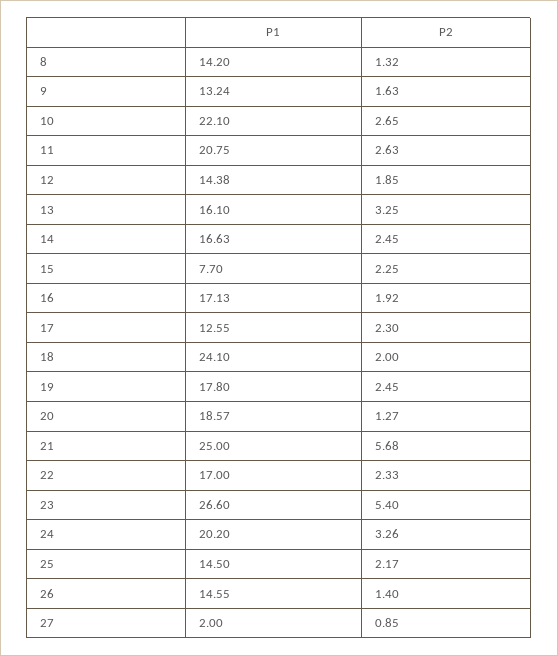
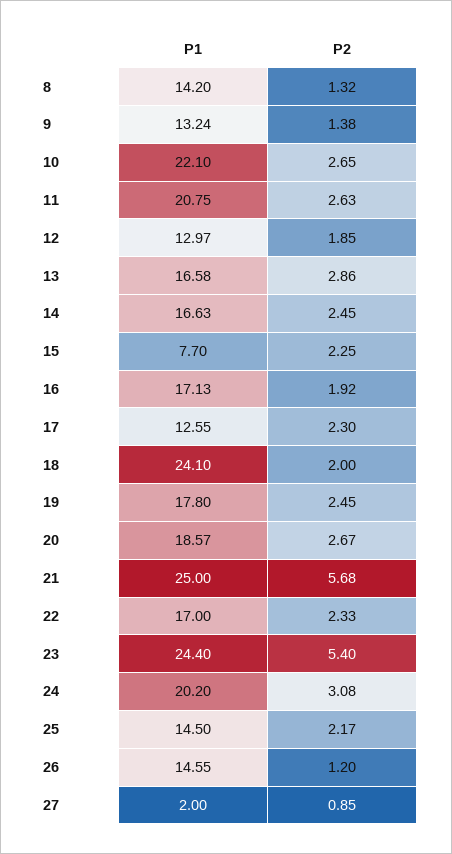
  {
    "P1": {
      "8": 14.2,
      "9": 13.24,
      "10": 22.1,
      "11": 20.75,
-     "12": 14.38,
+     "12": 12.97,
-     "13": 16.1,
+     "13": 16.58,
      "14": 16.63,
      "15": 7.7,
      "16": 17.13,
      "17": 12.55,
      "18": 24.1,
      "19": 17.8,
      "20": 18.57,
      "21": 25,
      "22": 17,
-     "23": 26.6,
+     "23": 24.4,
      "24": 20.2,
      "25": 14.5,
      "26": 14.55,
      "27": 2
    },
    "P2": {
      "8": 1.32,
-     "9": 1.63,
+     "9": 1.38,
      "10": 2.65,
      "11": 2.63,
      "12": 1.85,
-     "13": 3.25,
+     "13": 2.86,
      "14": 2.45,
      "15": 2.25,
      "16": 1.92,
      "17": 2.3,
      "18": 2,
      "19": 2.45,
-     "20": 1.27,
+     "20": 2.67,
      "21": 5.68,
      "22": 2.33,
      "23": 5.4,
-     "24": 3.26,
+     "24": 3.08,
      "25": 2.17,
-     "26": 1.4,
+     "26": 1.2,
      "27": 0.85
    }
  }

